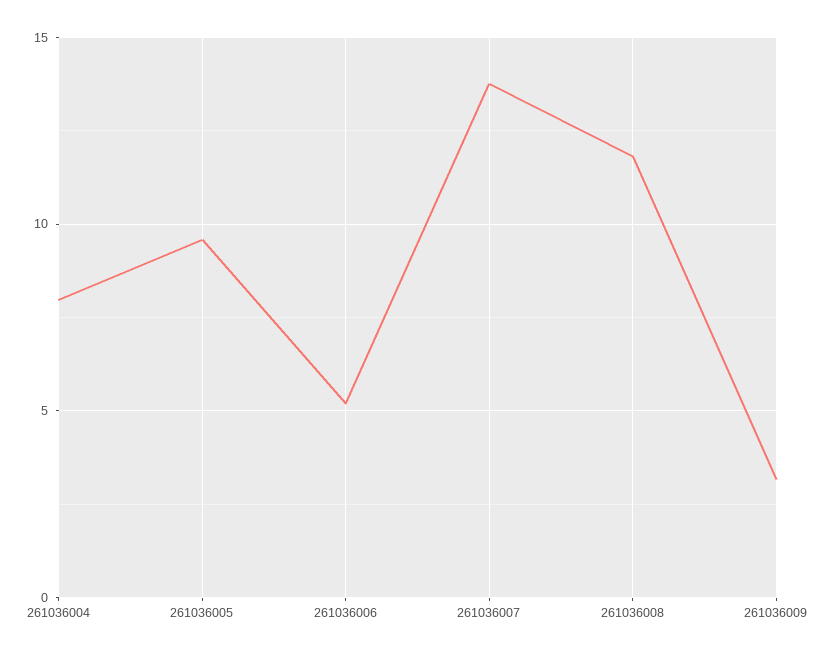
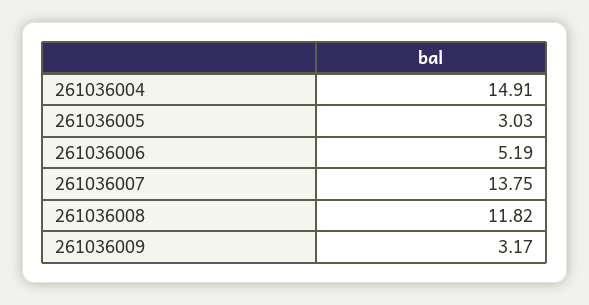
  {
-   "261036004": 8,
+   "261036004": 14.91,
-   "261036005": 9.5,
+   "261036005": 3.03,
    "261036006": 5.19,
    "261036007": 13.75,
    "261036008": 11.82,
    "261036009": 3.17
  }

